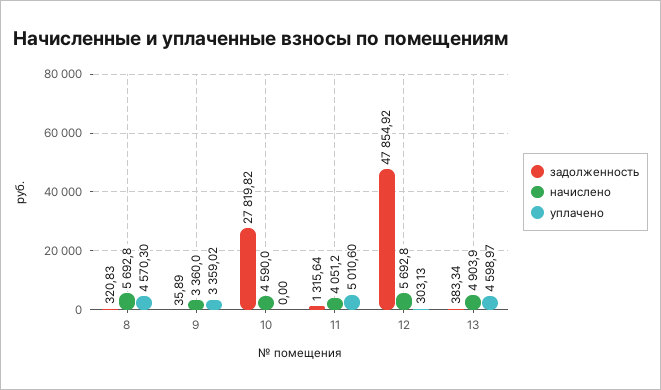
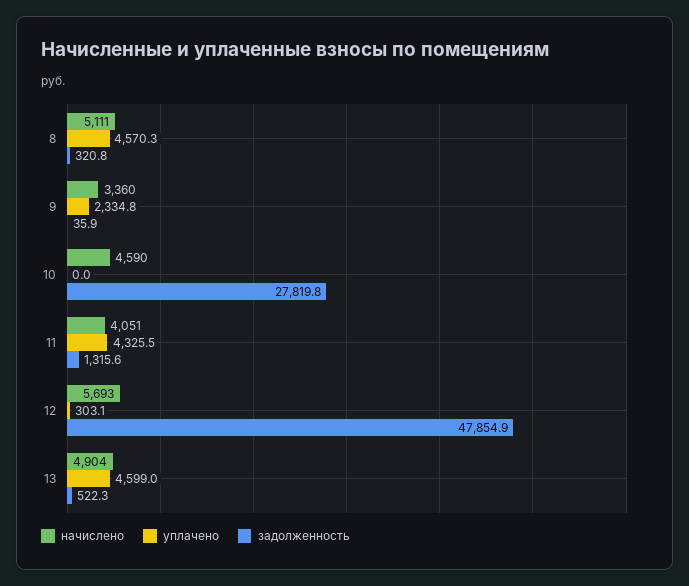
  {
    "задолженность": {
      "8": 320.83,
      "9": 35.89,
      "10": 27819.82,
      "11": 1315.64,
      "12": 47854.92,
-     "13": 383.34
+     "13": 522.3
    },
    "начислено": {
-     "8": 5692.8,
+     "8": 5111,
      "9": 3360,
      "10": 4590,
      "11": 4051.2,
      "12": 5692.8,
      "13": 4903.9
    },
    "уплачено": {
      "8": 4570.3,
-     "9": 3359.02,
+     "9": 2334.8,
      "10": 0,
-     "11": 5010.6,
+     "11": 4325.5,
      "12": 303.13,
      "13": 4598.97
    }
  }

